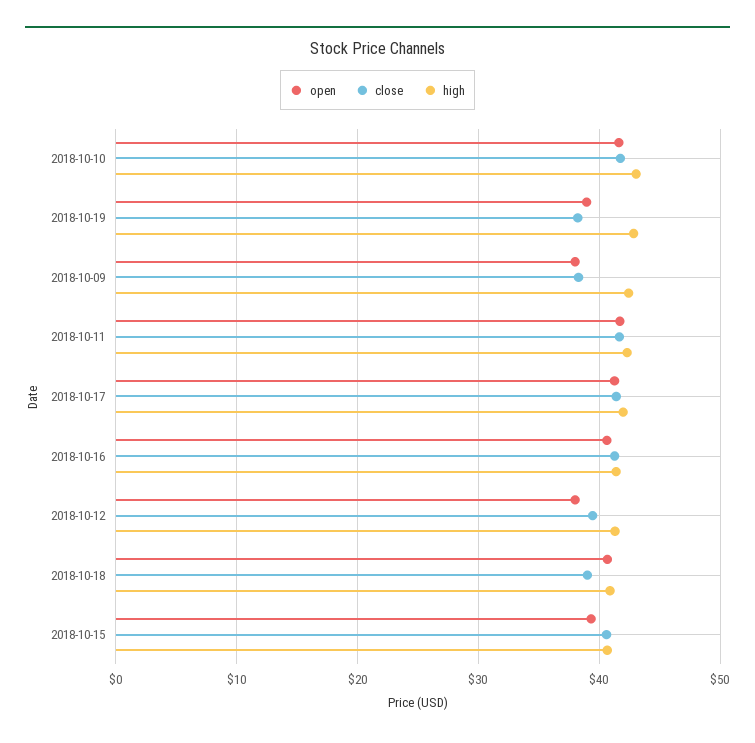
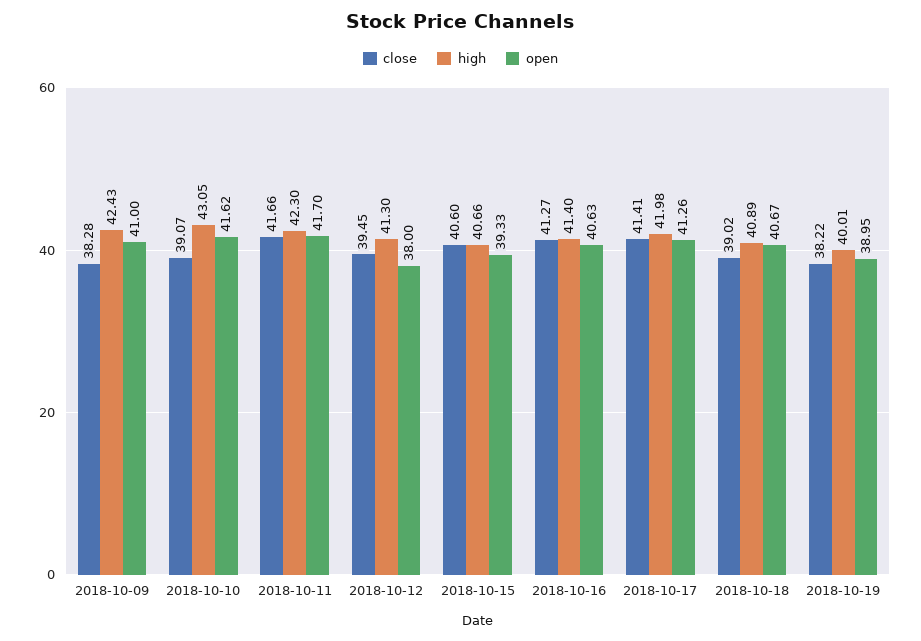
  {
    "open": {
      "2018-10-10": 41.62,
      "2018-10-19": 38.95,
-     "2018-10-09": 38,
+     "2018-10-09": 41,
      "2018-10-11": 41.7,
      "2018-10-17": 41.26,
      "2018-10-16": 40.63,
      "2018-10-12": 38,
      "2018-10-18": 40.67,
      "2018-10-15": 39.33
    },
    "close": {
-     "2018-10-10": 42,
+     "2018-10-10": 39.07,
      "2018-10-19": 38.22,
      "2018-10-09": 38.28,
      "2018-10-11": 41.66,
      "2018-10-17": 41.41,
      "2018-10-16": 41.27,
      "2018-10-12": 39.45,
      "2018-10-18": 39.02,
      "2018-10-15": 40.6
    },
    "high": {
      "2018-10-10": 43.05,
-     "2018-10-19": 43,
+     "2018-10-19": 40.01,
      "2018-10-09": 42.43,
      "2018-10-11": 42.3,
      "2018-10-17": 41.98,
      "2018-10-16": 41.4,
      "2018-10-12": 41.3,
      "2018-10-18": 40.89,
      "2018-10-15": 40.66
    }
  }

